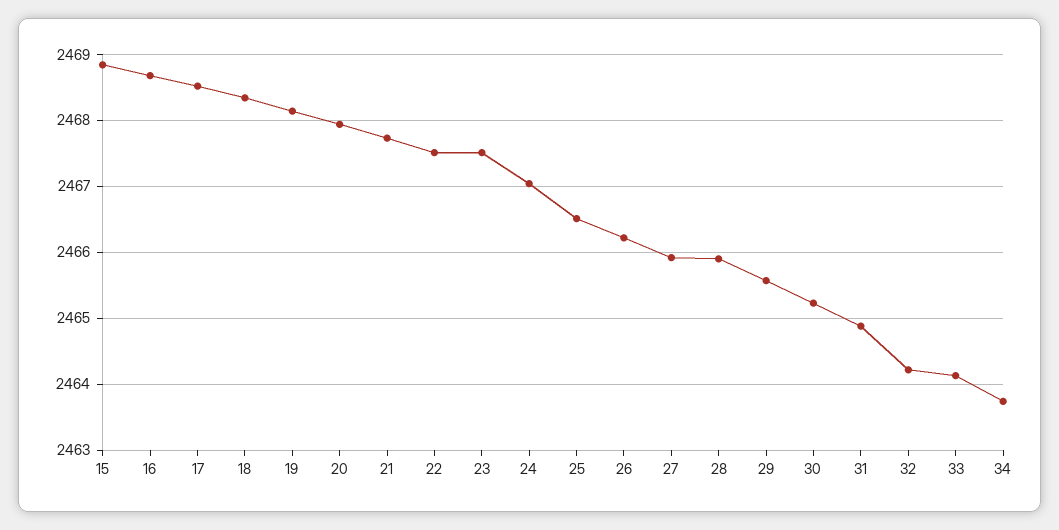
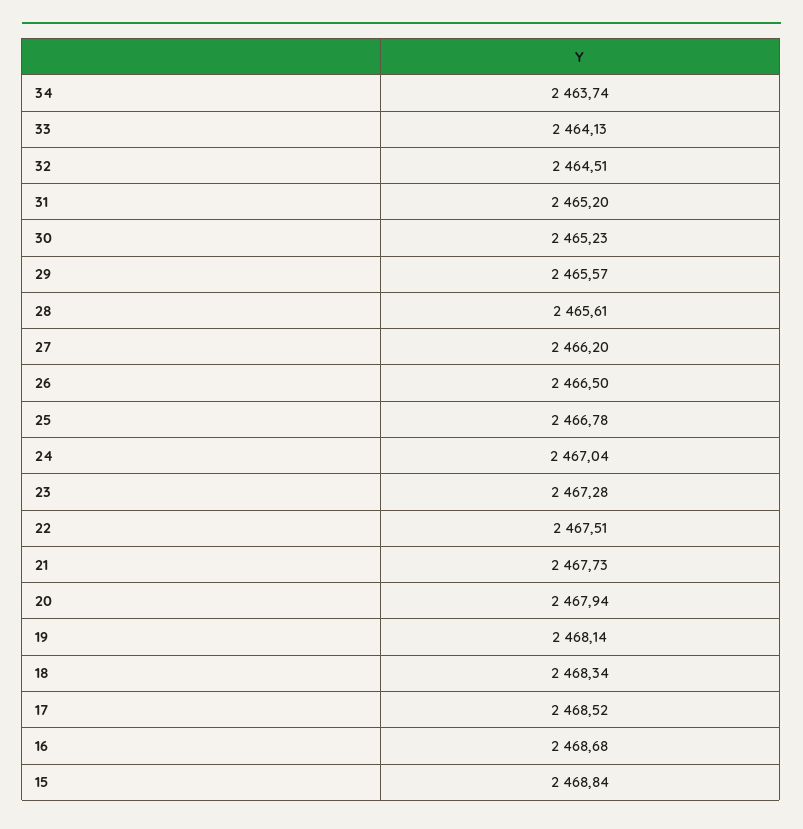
  {
    "15": 2468.84,
    "16": 2468.68,
    "17": 2468.52,
    "18": 2468.34,
    "19": 2468.14,
    "20": 2467.94,
    "21": 2467.73,
    "22": 2467.51,
-   "23": 2467.5,
+   "23": 2467.28,
    "24": 2467.04,
-   "25": 2466.5,
+   "25": 2466.78,
-   "26": 2466.2,
+   "26": 2466.5,
-   "27": 2465.9,
+   "27": 2466.2,
-   "28": 2465.9,
+   "28": 2465.61,
    "29": 2465.57,
    "30": 2465.23,
-   "31": 2464.9,
+   "31": 2465.2,
-   "32": 2464.2,
+   "32": 2464.51,
    "33": 2464.13,
    "34": 2463.74
  }

